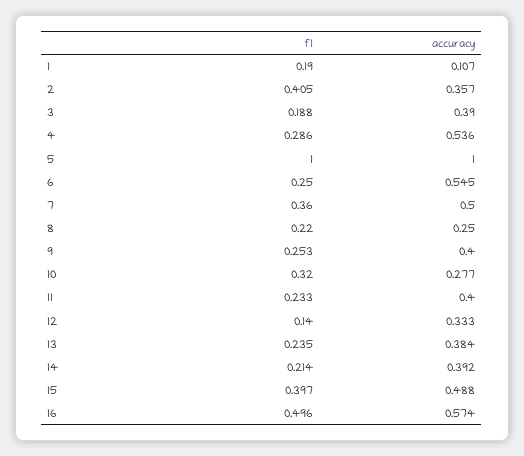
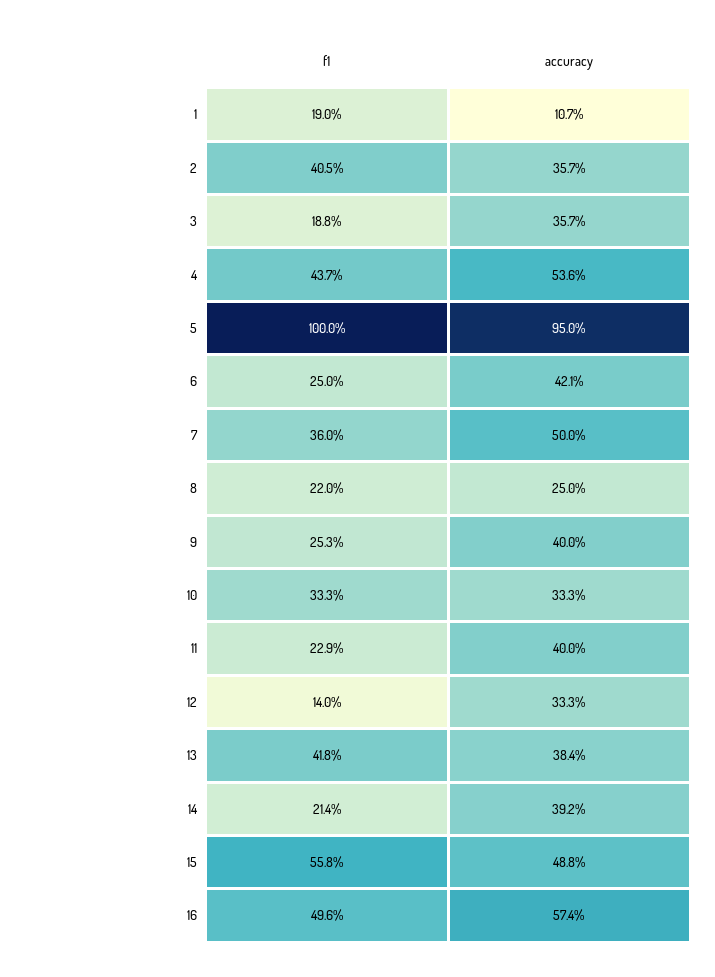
  {
    "f1": {
      "1": 0.19,
      "2": 0.405,
      "3": 0.188,
-     "4": 0.286,
+     "4": 0.437,
      "5": 1,
      "6": 0.25,
      "7": 0.36,
      "8": 0.22,
      "9": 0.253,
-     "10": 0.32,
+     "10": 0.333,
-     "11": 0.233,
+     "11": 0.229,
      "12": 0.14,
-     "13": 0.235,
+     "13": 0.418,
      "14": 0.214,
-     "15": 0.397,
+     "15": 0.558,
      "16": 0.496
    },
    "accuracy": {
      "1": 0.107,
      "2": 0.357,
-     "3": 0.39,
+     "3": 0.357,
      "4": 0.536,
-     "5": 1,
+     "5": 0.95,
-     "6": 0.545,
+     "6": 0.421,
      "7": 0.5,
      "8": 0.25,
      "9": 0.4,
-     "10": 0.277,
+     "10": 0.333,
      "11": 0.4,
      "12": 0.333,
      "13": 0.384,
      "14": 0.392,
      "15": 0.488,
      "16": 0.574
    }
  }

